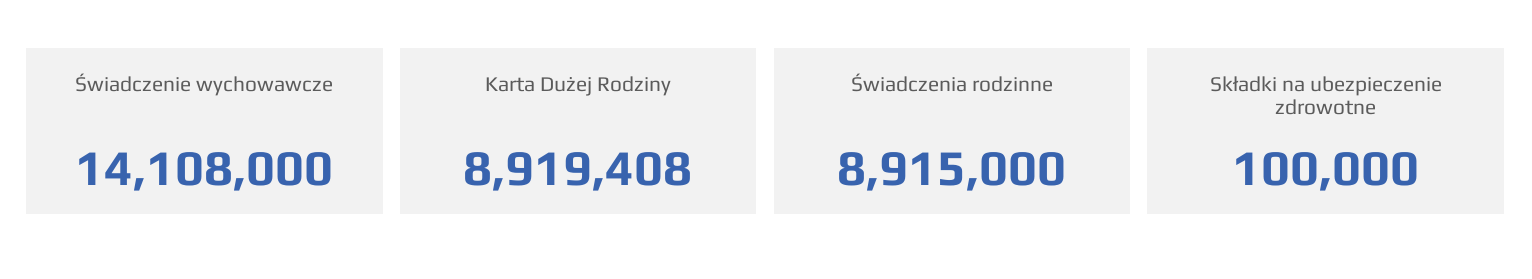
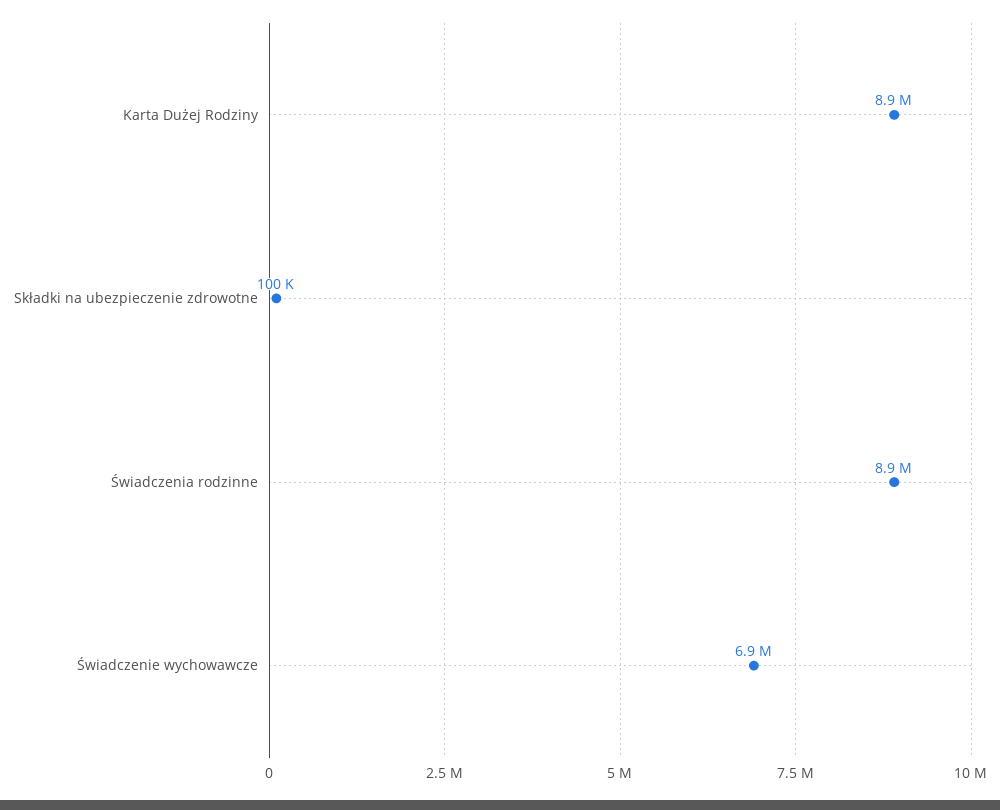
  {
-   "Świadczenie wychowawcze": 14108000,
+   "Świadczenie wychowawcze": 6900000,
    "Karta Dużej Rodziny": 8919408,
    "Świadczenia rodzinne": 8915000,
    "Składki na ubezpieczenie zdrowotne": 100000
  }

